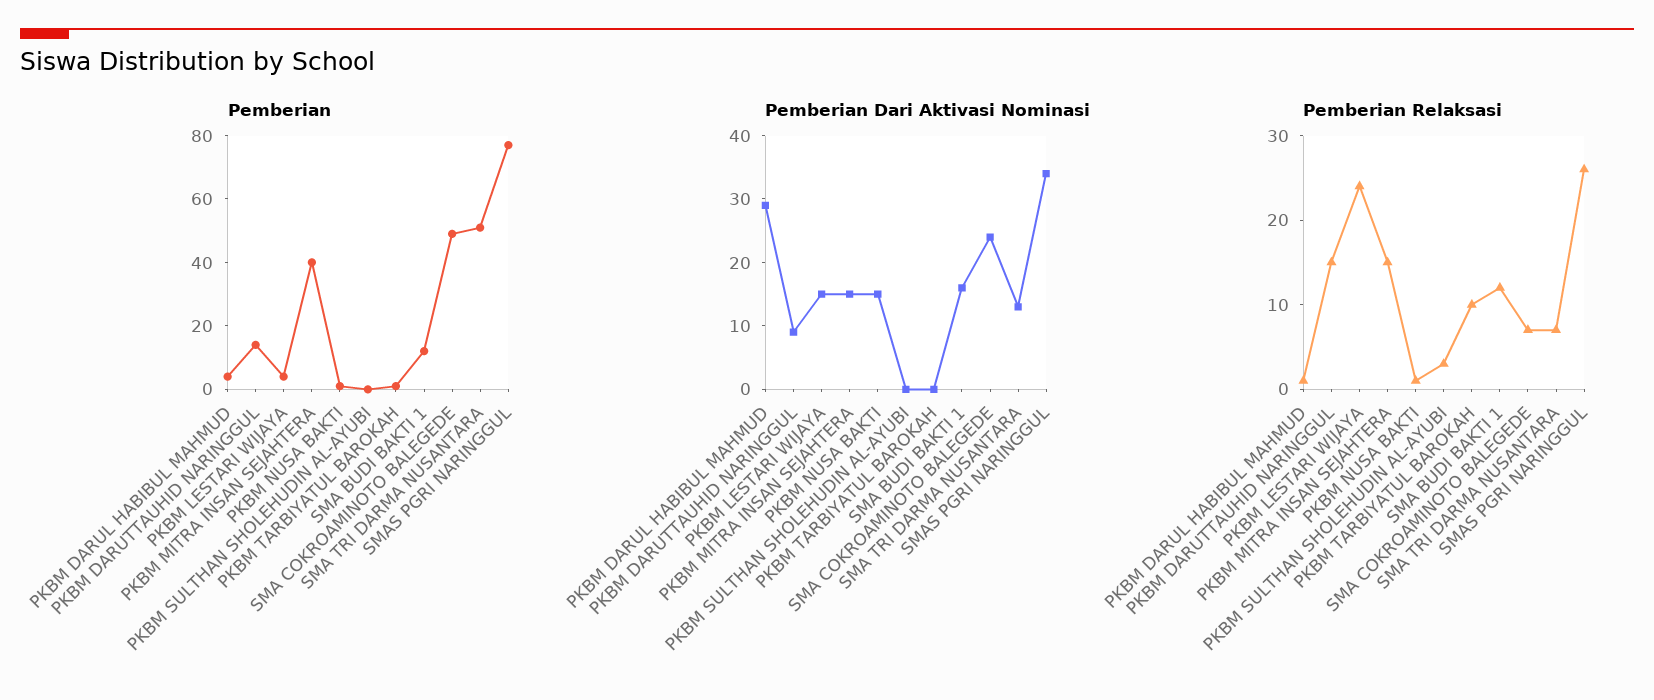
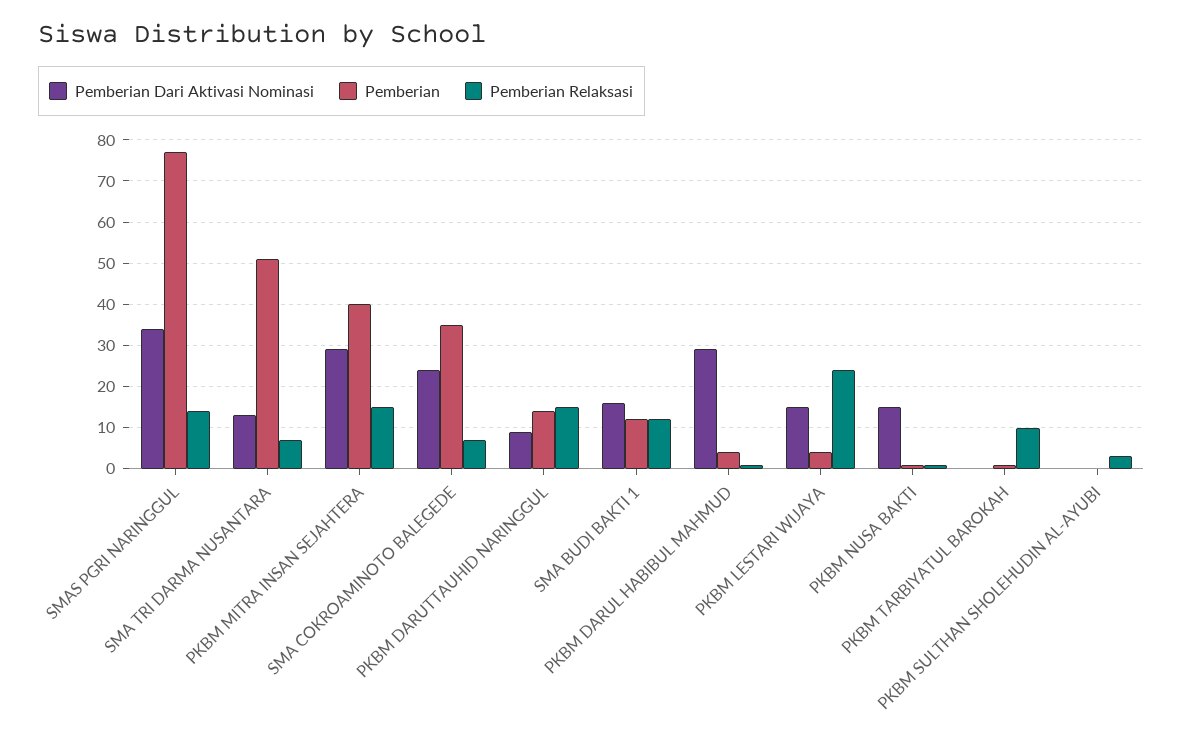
  {
    "Pemberian": {
      "PKBM DARUL HABIBUL MAHMUD": 5,
      "PKBM DARUTTAUHID NARINGGUL": 15,
      "PKBM LESTARI WIJAYA": 5,
      "PKBM MITRA INSAN SEJAHTERA": 40,
      "PKBM NUSA BAKTI": 0,
      "PKBM SULTHAN SHOLEHUDIN AL-AYUBI": 0,
      "PKBM TARBIYATUL BAROKAH": 0,
      "SMA BUDI BAKTI 1": 10,
-     "SMA COKROAMINOTO BALEGEDE": 50,
+     "SMA COKROAMINOTO BALEGEDE": 35,
      "SMA TRI DARMA NUSANTARA": 50,
      "SMAS PGRI NARINGGUL": 75
    },
    "Pemberian Dari Aktivasi Nominasi": {
      "PKBM DARUL HABIBUL MAHMUD": 30,
      "PKBM DARUTTAUHID NARINGGUL": 10,
      "PKBM LESTARI WIJAYA": 15,
-     "PKBM MITRA INSAN SEJAHTERA": 15,
+     "PKBM MITRA INSAN SEJAHTERA": 30,
      "PKBM NUSA BAKTI": 15,
      "PKBM SULTHAN SHOLEHUDIN AL-AYUBI": 0,
      "PKBM TARBIYATUL BAROKAH": 0,
      "SMA BUDI BAKTI 1": 15,
      "SMA COKROAMINOTO BALEGEDE": 25,
      "SMA TRI DARMA NUSANTARA": 15,
      "SMAS PGRI NARINGGUL": 35
    },
    "Pemberian Relaksasi": {
      "PKBM DARUL HABIBUL MAHMUD": 1,
      "PKBM DARUTTAUHID NARINGGUL": 15,
      "PKBM LESTARI WIJAYA": 24,
      "PKBM MITRA INSAN SEJAHTERA": 15,
      "PKBM NUSA BAKTI": 1,
      "PKBM SULTHAN SHOLEHUDIN AL-AYUBI": 3,
      "PKBM TARBIYATUL BAROKAH": 10,
      "SMA BUDI BAKTI 1": 12,
      "SMA COKROAMINOTO BALEGEDE": 7,
      "SMA TRI DARMA NUSANTARA": 7,
-     "SMAS PGRI NARINGGUL": 26
+     "SMAS PGRI NARINGGUL": 15
    }
  }

